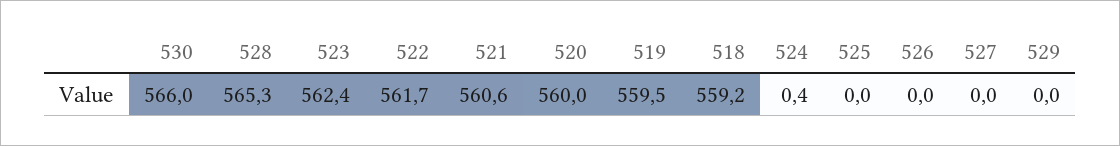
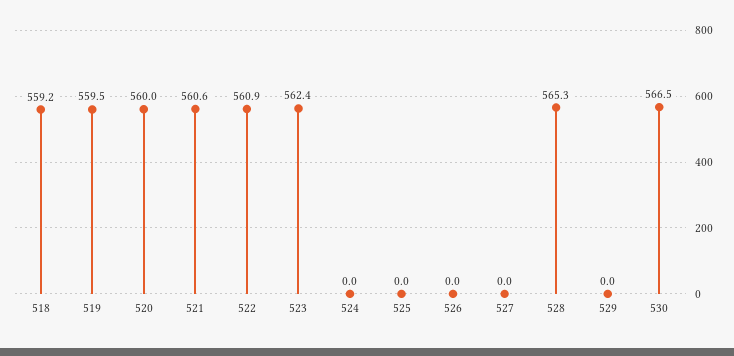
  {
-   "530": 566,
+   "530": 566.5,
    "528": 565.3,
    "523": 562.4,
-   "522": 561.7,
+   "522": 560.9,
    "521": 560.6,
    "520": 560,
    "519": 559.5,
    "518": 559.2,
-   "524": 0.4,
+   "524": 0,
    "525": 0,
    "526": 0,
    "527": 0,
    "529": 0
  }

